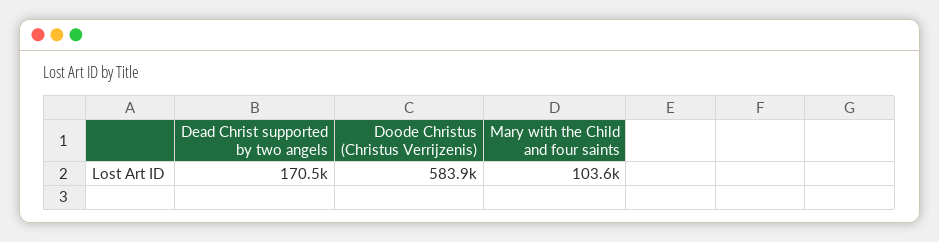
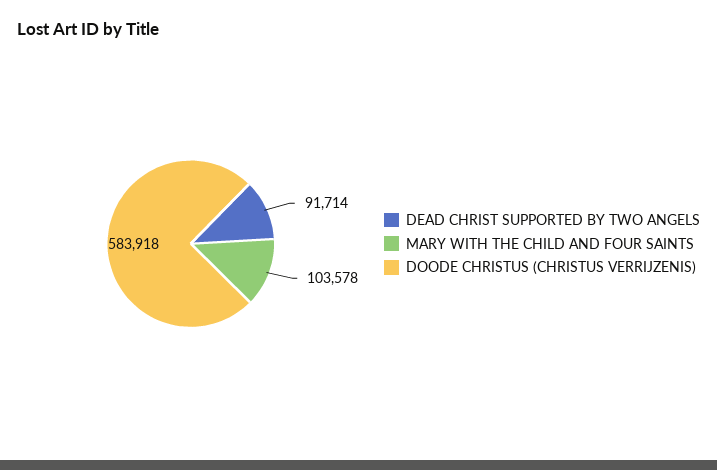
  {
-   "Dead Christ supported by two angels": 170500,
+   "Dead Christ supported by two angels": 91714,
    "Doode Christus (Christus Verrijzenis)": 583918,
    "Mary with the Child and four saints": 103578
  }

